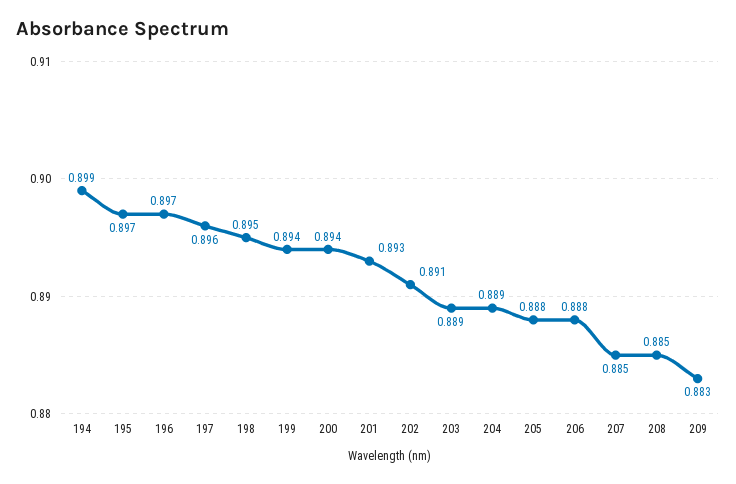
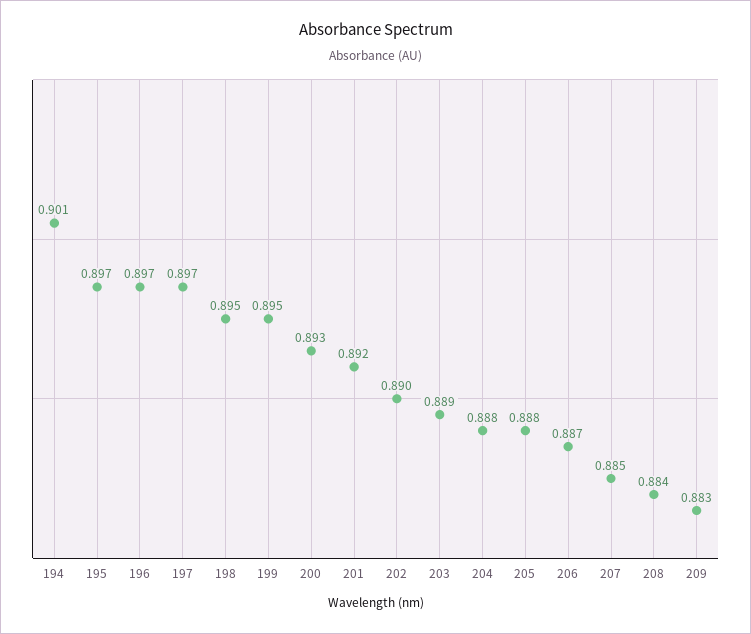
  {
-   "194": 0.899,
+   "194": 0.901,
    "195": 0.897,
    "196": 0.897,
-   "197": 0.896,
+   "197": 0.897,
    "198": 0.895,
-   "199": 0.894,
+   "199": 0.895,
-   "200": 0.894,
+   "200": 0.893,
-   "201": 0.893,
+   "201": 0.892,
-   "202": 0.891,
+   "202": 0.89,
    "203": 0.889,
-   "204": 0.889,
+   "204": 0.888,
    "205": 0.888,
-   "206": 0.888,
+   "206": 0.887,
    "207": 0.885,
-   "208": 0.885,
+   "208": 0.884,
    "209": 0.883
  }

